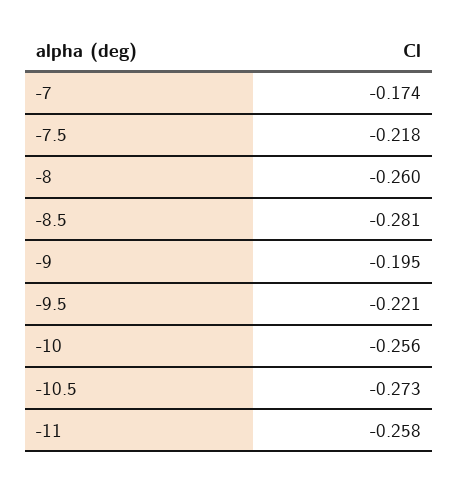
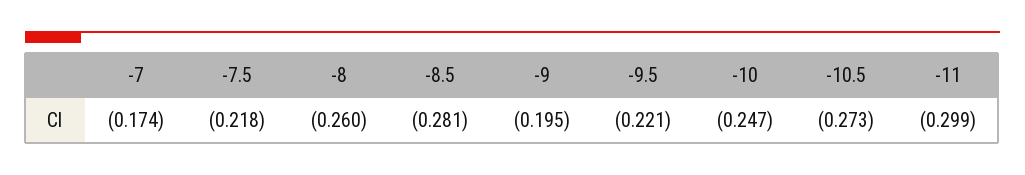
  {
    "-7": -0.174,
    "-7.5": -0.218,
    "-8": -0.26,
    "-8.5": -0.281,
    "-9": -0.195,
    "-9.5": -0.221,
-   "-10": -0.256,
+   "-10": -0.247,
    "-10.5": -0.273,
-   "-11": -0.258
+   "-11": -0.299
  }

